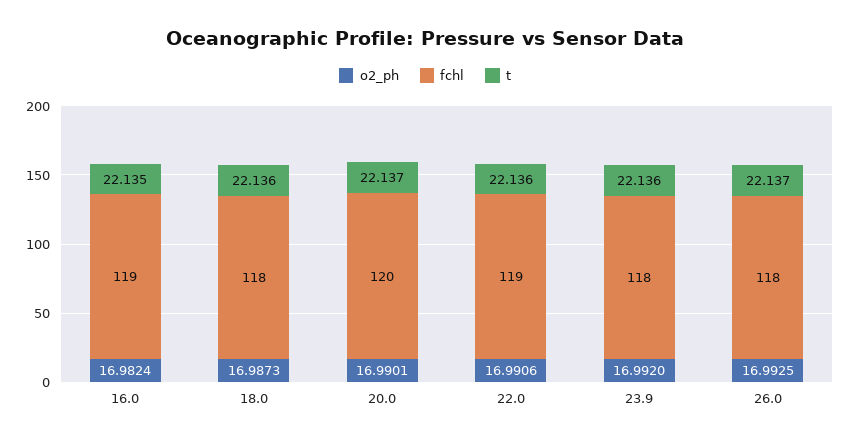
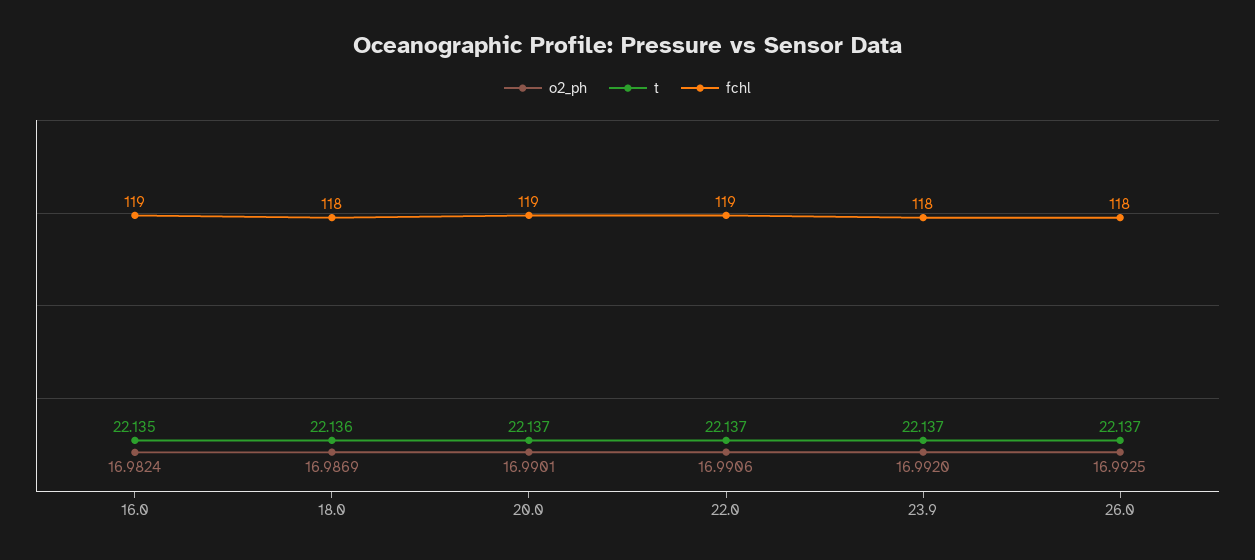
  {
    "o2_ph": {
      "16.0": 16.9824,
-     "18.0": 16.9873,
+     "18.0": 16.9869,
      "20.0": 16.9901,
      "22.0": 16.9906,
      "23.9": 16.992,
      "26.0": 16.9925
    },
    "fchl": {
      "16.0": 119,
      "18.0": 118,
-     "20.0": 120,
+     "20.0": 119,
      "22.0": 119,
      "23.9": 118,
      "26.0": 118
    },
    "t": {
      "16.0": 22.135,
      "18.0": 22.136,
      "20.0": 22.137,
-     "22.0": 22.136,
+     "22.0": 22.137,
-     "23.9": 22.136,
+     "23.9": 22.137,
      "26.0": 22.137
    }
  }

